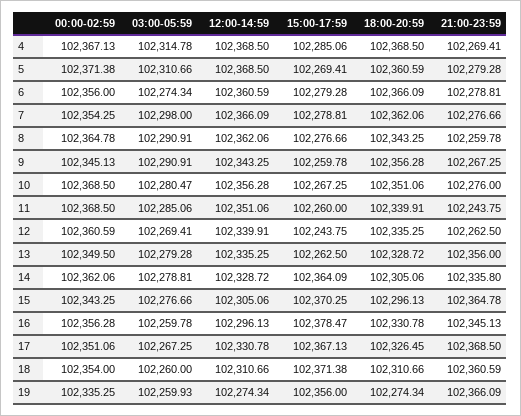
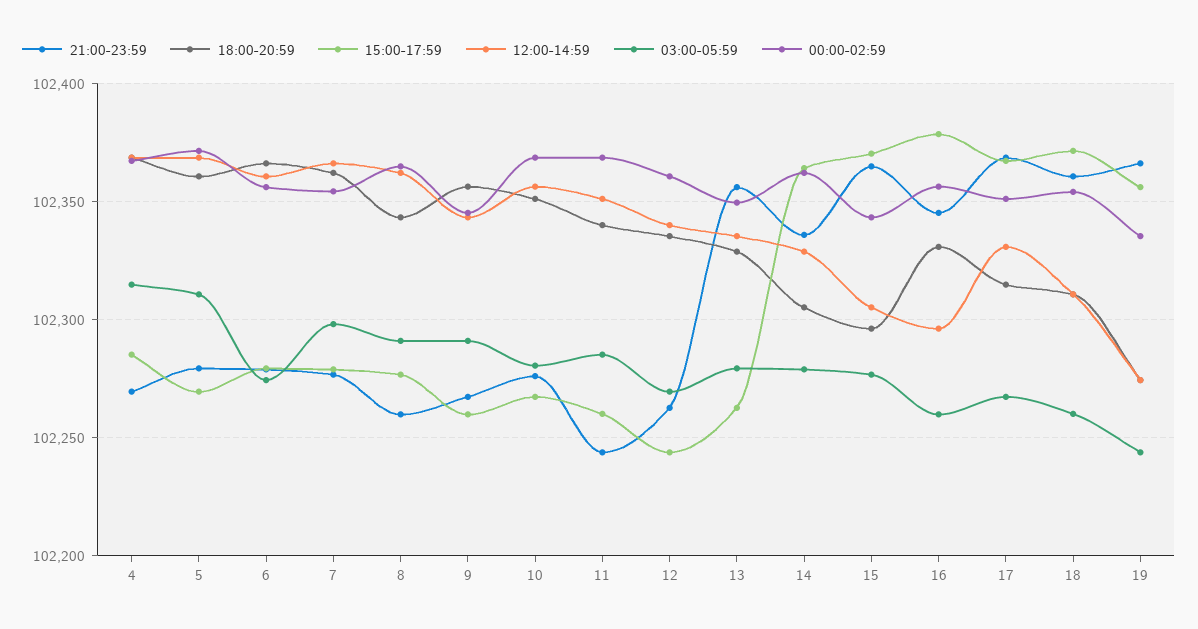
  {
    "00:00-02:59": {
      "4": 102367.13,
      "5": 102371.38,
      "6": 102356,
      "7": 102354.25,
      "8": 102364.78,
      "9": 102345.13,
      "10": 102368.5,
      "11": 102368.5,
      "12": 102360.59,
      "13": 102349.5,
      "14": 102362.06,
      "15": 102343.25,
      "16": 102356.28,
      "17": 102351.06,
      "18": 102354,
      "19": 102335.25
    },
    "03:00-05:59": {
      "4": 102314.78,
      "5": 102310.66,
      "6": 102274.34,
      "7": 102298,
      "8": 102290.91,
      "9": 102290.91,
      "10": 102280.47,
      "11": 102285.06,
      "12": 102269.41,
      "13": 102279.28,
      "14": 102278.81,
      "15": 102276.66,
      "16": 102259.78,
      "17": 102267.25,
      "18": 102260,
-     "19": 102259.93
+     "19": 102245
    },
    "12:00-14:59": {
      "4": 102368.5,
      "5": 102368.5,
      "6": 102360.59,
      "7": 102366.09,
      "8": 102362.06,
      "9": 102343.25,
      "10": 102356.28,
      "11": 102351.06,
      "12": 102339.91,
      "13": 102335.25,
      "14": 102328.72,
      "15": 102305.06,
      "16": 102296.13,
      "17": 102330.78,
      "18": 102310.66,
      "19": 102274.34
    },
    "15:00-17:59": {
      "4": 102285.06,
      "5": 102269.41,
      "6": 102279.28,
      "7": 102278.81,
      "8": 102276.66,
      "9": 102259.78,
      "10": 102267.25,
      "11": 102260,
      "12": 102243.75,
      "13": 102262.5,
      "14": 102364.09,
      "15": 102370.25,
      "16": 102378.47,
      "17": 102367.13,
      "18": 102371.38,
      "19": 102356
    },
    "18:00-20:59": {
      "4": 102368.5,
      "5": 102360.59,
      "6": 102366.09,
      "7": 102362.06,
      "8": 102343.25,
      "9": 102356.28,
      "10": 102351.06,
      "11": 102339.91,
      "12": 102335.25,
      "13": 102328.72,
      "14": 102305.06,
      "15": 102296.13,
      "16": 102330.78,
-     "17": 102326.45,
+     "17": 102315,
      "18": 102310.66,
      "19": 102274.34
    },
    "21:00-23:59": {
      "4": 102269.41,
      "5": 102279.28,
      "6": 102278.81,
      "7": 102276.66,
      "8": 102259.78,
      "9": 102267.25,
      "10": 102276,
      "11": 102243.75,
      "12": 102262.5,
      "13": 102356,
      "14": 102335.8,
      "15": 102364.78,
      "16": 102345.13,
      "17": 102368.5,
      "18": 102360.59,
      "19": 102366.09
    }
  }

